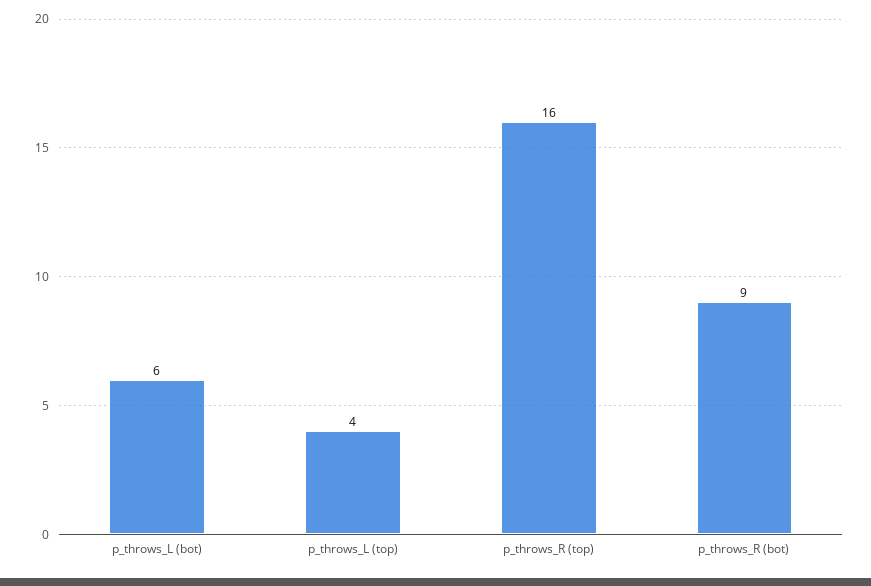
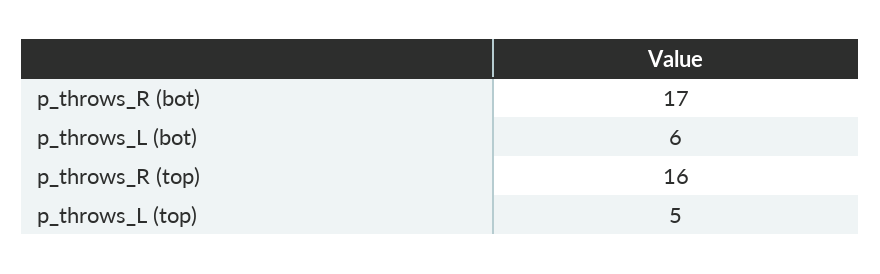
  {
    "p_throws_L (bot)": 6,
-   "p_throws_L (top)": 4,
+   "p_throws_L (top)": 5,
    "p_throws_R (top)": 16,
-   "p_throws_R (bot)": 9
+   "p_throws_R (bot)": 17
  }

